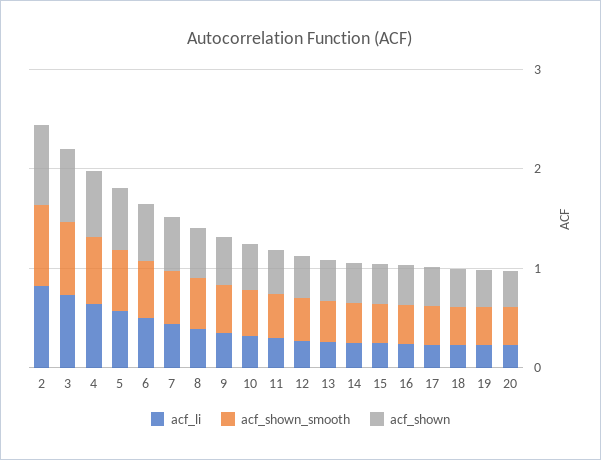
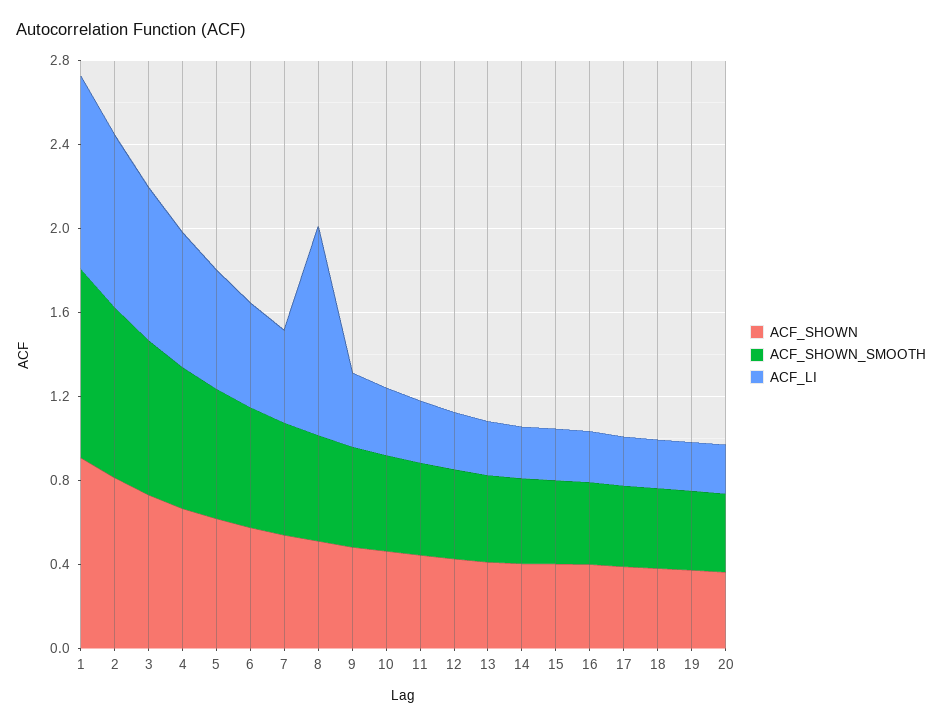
  {
    "acf_li": {
      "2": 0.8,
      "3": 0.7,
      "4": 0.6,
      "5": 0.6,
      "6": 0.5,
      "7": 0.4,
-     "8": 0.4,
+     "8": 1,
      "9": 0.4,
      "10": 0.3,
      "11": 0.3,
      "12": 0.3,
      "13": 0.3,
      "14": 0.2,
      "15": 0.2,
      "16": 0.2,
      "17": 0.2,
      "18": 0.2,
      "19": 0.2,
-     "20": 0.2
+     "20": 0.2,
+     "1": 0.9
    },
    "acf_shown_smooth": {
      "2": 0.8,
      "3": 0.7,
      "4": 0.7,
      "5": 0.6,
      "6": 0.6,
      "7": 0.5,
      "8": 0.5,
      "9": 0.5,
      "10": 0.5,
      "11": 0.4,
      "12": 0.4,
      "13": 0.4,
      "14": 0.4,
      "15": 0.4,
      "16": 0.4,
      "17": 0.4,
      "18": 0.4,
      "19": 0.4,
-     "20": 0.4
+     "20": 0.4,
+     "1": 0.9
    },
    "acf_shown": {
      "2": 0.8,
      "3": 0.7,
      "4": 0.7,
      "5": 0.6,
      "6": 0.6,
      "7": 0.5,
      "8": 0.5,
      "9": 0.5,
      "10": 0.5,
      "11": 0.4,
      "12": 0.4,
      "13": 0.4,
      "14": 0.4,
      "15": 0.4,
      "16": 0.4,
      "17": 0.4,
      "18": 0.4,
      "19": 0.4,
-     "20": 0.4
+     "20": 0.4,
+     "1": 0.9
    }
  }

